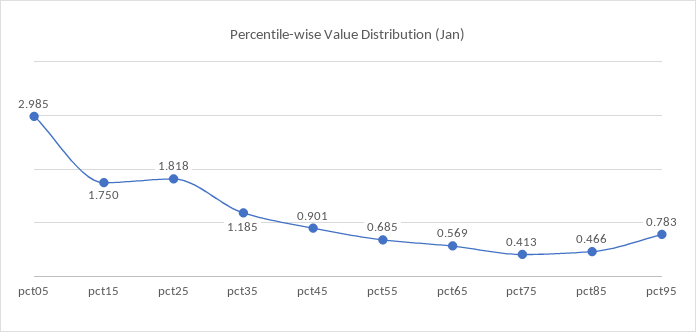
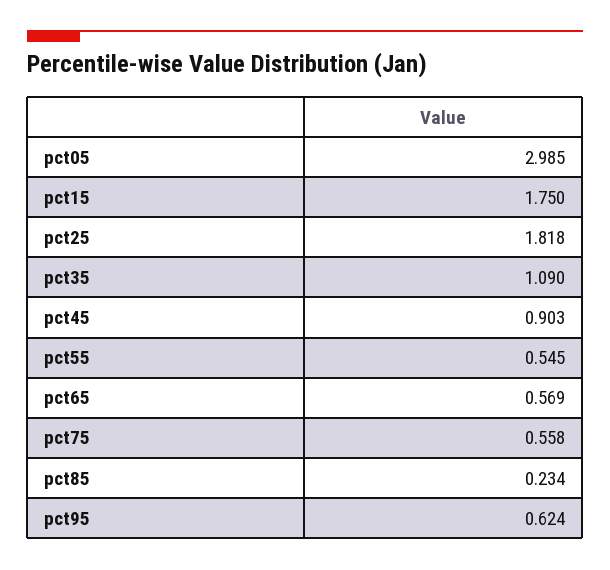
  {
    "pct05": 2.985,
    "pct15": 1.75,
    "pct25": 1.818,
-   "pct35": 1.185,
+   "pct35": 1.09,
-   "pct45": 0.901,
+   "pct45": 0.903,
-   "pct55": 0.685,
+   "pct55": 0.545,
    "pct65": 0.569,
-   "pct75": 0.413,
+   "pct75": 0.558,
-   "pct85": 0.466,
+   "pct85": 0.234,
-   "pct95": 0.783
+   "pct95": 0.624
  }

